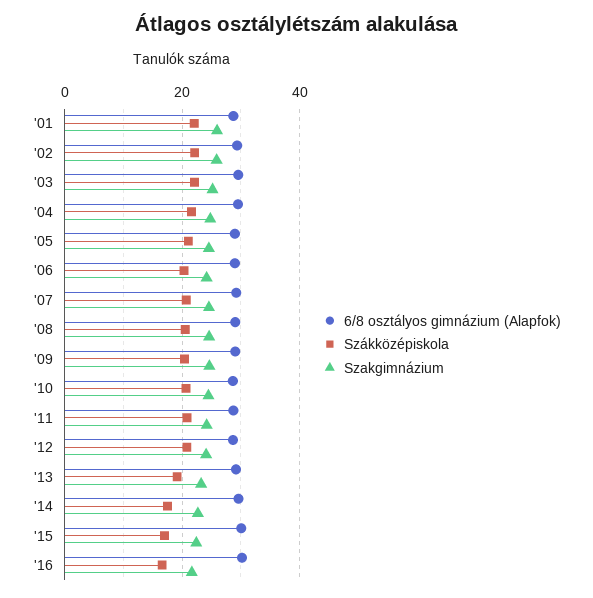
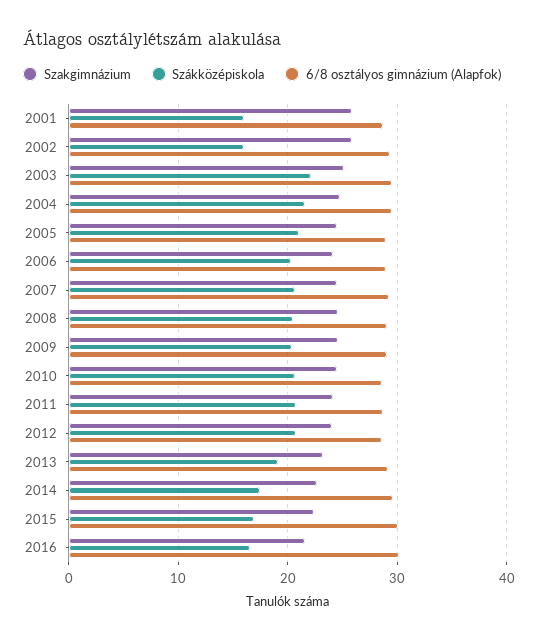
  {
    "6/8 osztályos gimnázium (Alapfok)": {
      "'01": 29,
      "'02": 29,
      "'03": 30,
      "'04": 30,
      "'05": 29,
      "'06": 29,
      "'07": 29,
      "'08": 29,
      "'09": 29,
      "'10": 29,
      "'11": 29,
      "'12": 29,
      "'13": 29,
      "'14": 30,
      "'15": 30,
      "'16": 30
    },
    "Szákközépiskola": {
-     "'01": 22,
+     "'01": 16,
-     "'02": 22,
+     "'02": 16,
      "'03": 22,
      "'04": 22,
      "'05": 21,
      "'06": 20,
      "'07": 21,
      "'08": 21,
      "'09": 20,
      "'10": 21,
      "'11": 21,
      "'12": 21,
      "'13": 19,
      "'14": 17,
      "'15": 17,
      "'16": 17
    },
    "Szakgimnázium": {
      "'01": 26,
      "'02": 26,
      "'03": 25,
      "'04": 25,
      "'05": 25,
      "'06": 24,
      "'07": 25,
      "'08": 25,
      "'09": 25,
      "'10": 24,
      "'11": 24,
      "'12": 24,
      "'13": 23,
      "'14": 23,
      "'15": 22,
      "'16": 22
    }
  }

